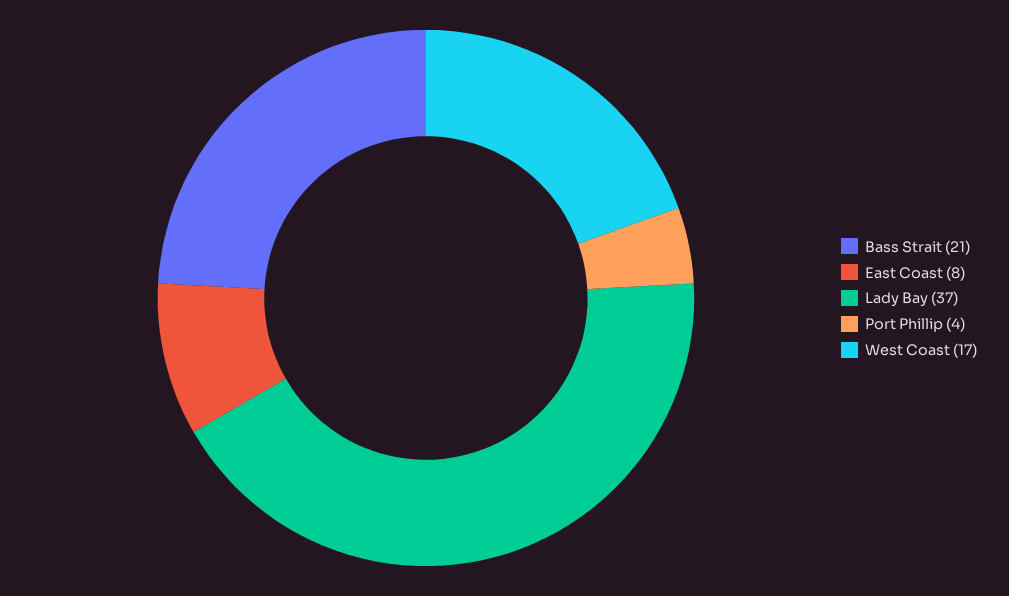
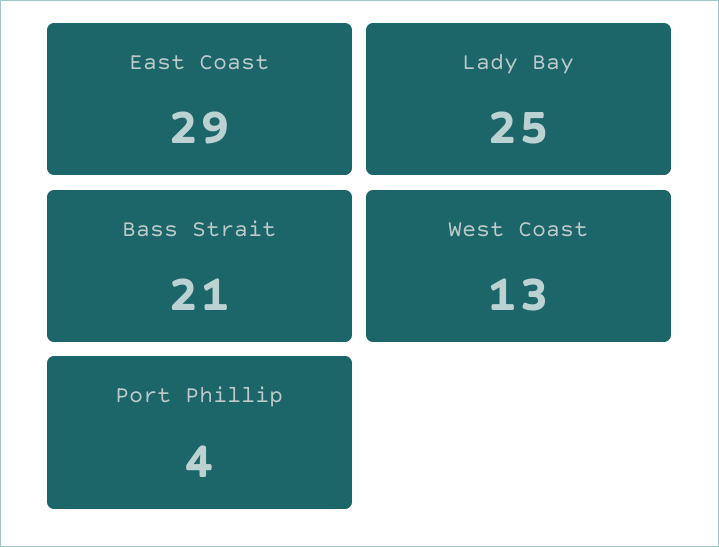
  {
    "Bass Strait": 21,
-   "East Coast": 8,
+   "East Coast": 29,
-   "Lady Bay": 37,
+   "Lady Bay": 25,
    "Port Phillip": 4,
-   "West Coast": 17
+   "West Coast": 13
  }

